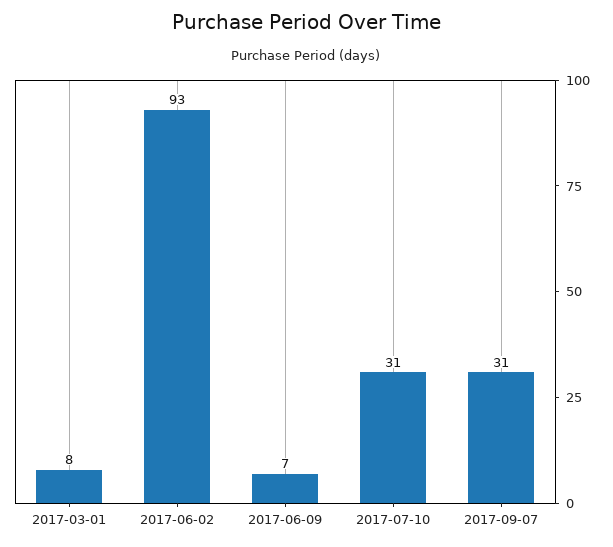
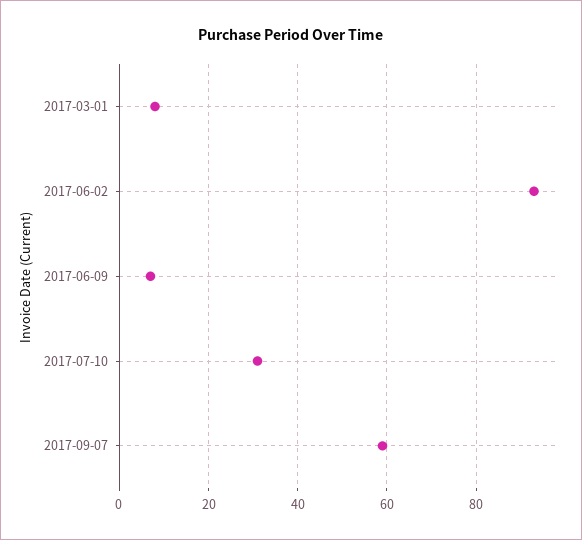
  {
    "2017-03-01": 8,
    "2017-06-02": 93,
    "2017-06-09": 7,
    "2017-07-10": 31,
-   "2017-09-07": 31
+   "2017-09-07": 60
  }

